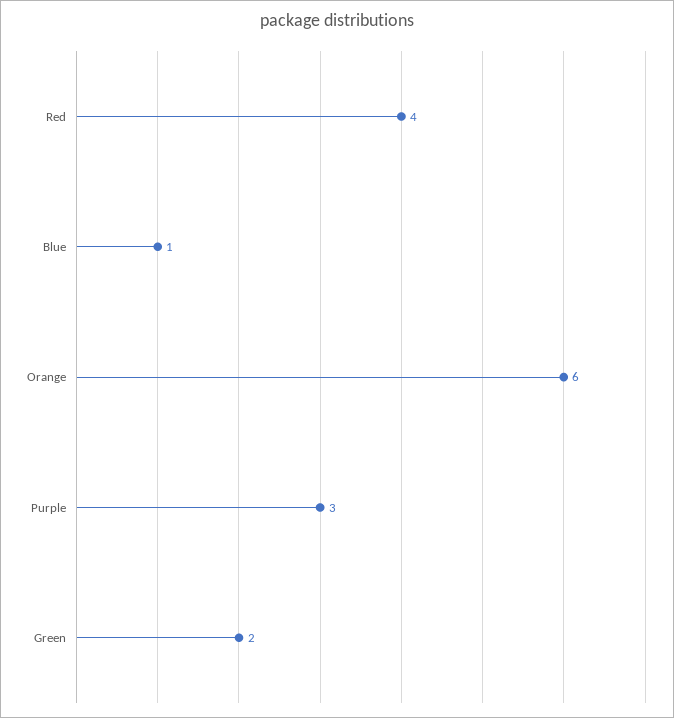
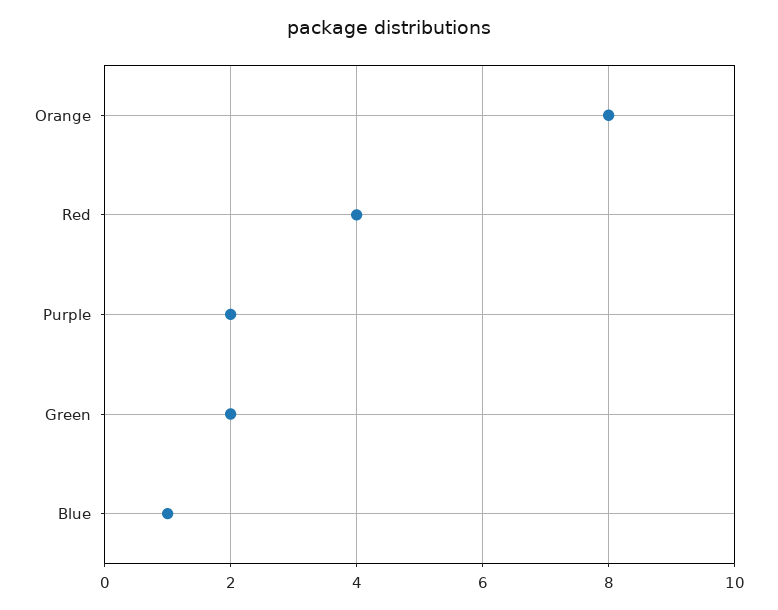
  {
    "Red": 4,
    "Blue": 1,
-   "Orange": 6,
+   "Orange": 8,
-   "Purple": 3,
+   "Purple": 2,
    "Green": 2
  }

